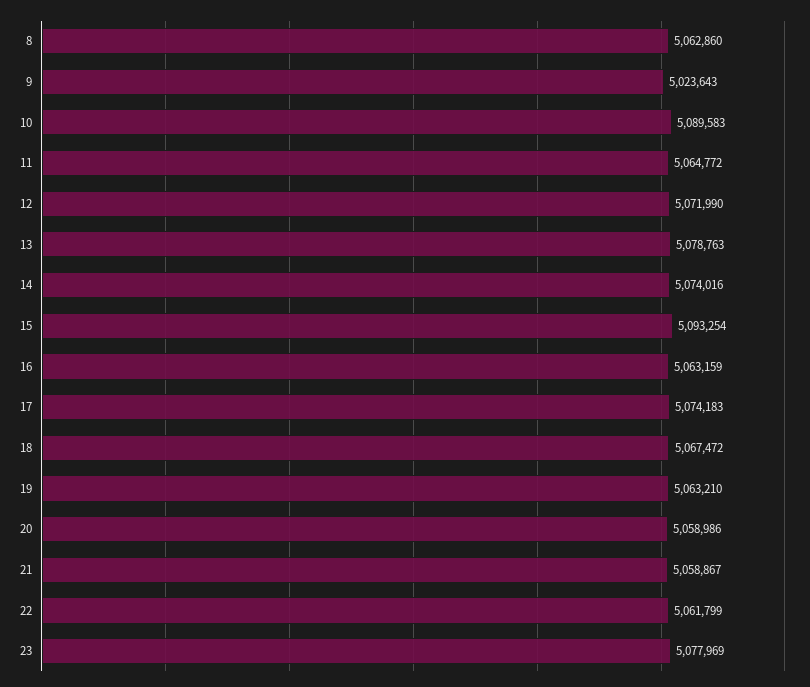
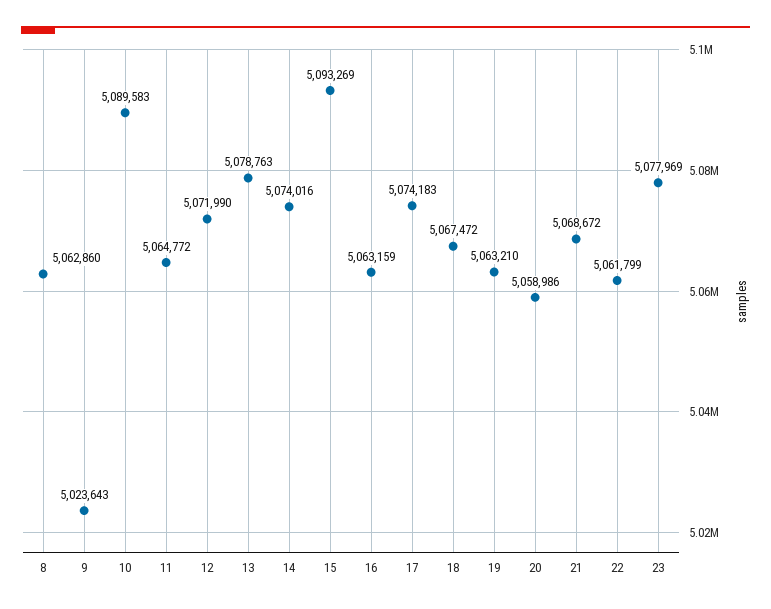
  {
    "8": 5062860,
    "9": 5023643,
    "10": 5089583,
    "11": 5064772,
    "12": 5071990,
    "13": 5078763,
    "14": 5074016,
-   "15": 5093254,
+   "15": 5093269,
    "16": 5063159,
    "17": 5074183,
    "18": 5067472,
    "19": 5063210,
    "20": 5058986,
-   "21": 5058867,
+   "21": 5068672,
    "22": 5061799,
    "23": 5077969
  }

